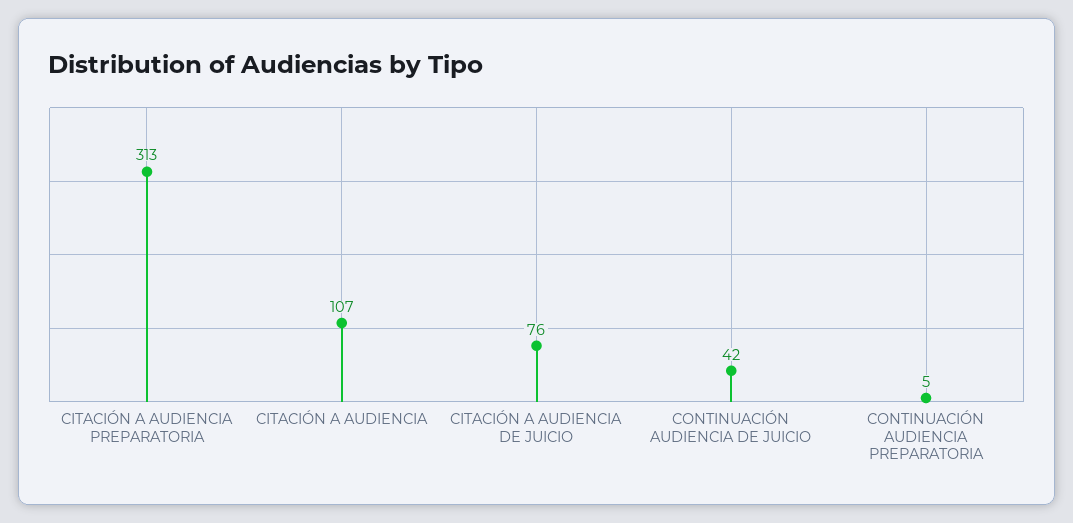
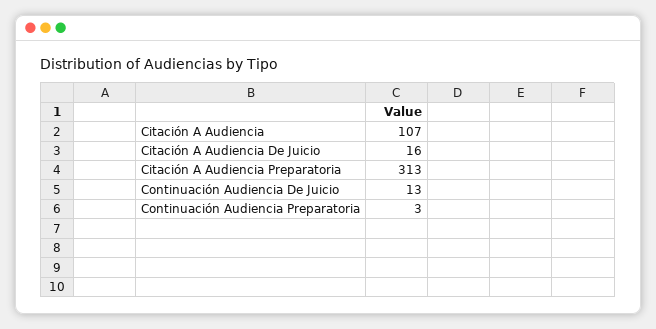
  {
    "CITACIÓN A AUDIENCIA PREPARATORIA": 313,
    "CITACIÓN A AUDIENCIA": 107,
-   "CITACIÓN A AUDIENCIA DE JUICIO": 76,
+   "CITACIÓN A AUDIENCIA DE JUICIO": 16,
-   "CONTINUACIÓN AUDIENCIA DE JUICIO": 42,
+   "CONTINUACIÓN AUDIENCIA DE JUICIO": 13,
-   "CONTINUACIÓN AUDIENCIA PREPARATORIA": 5
+   "CONTINUACIÓN AUDIENCIA PREPARATORIA": 3
  }

